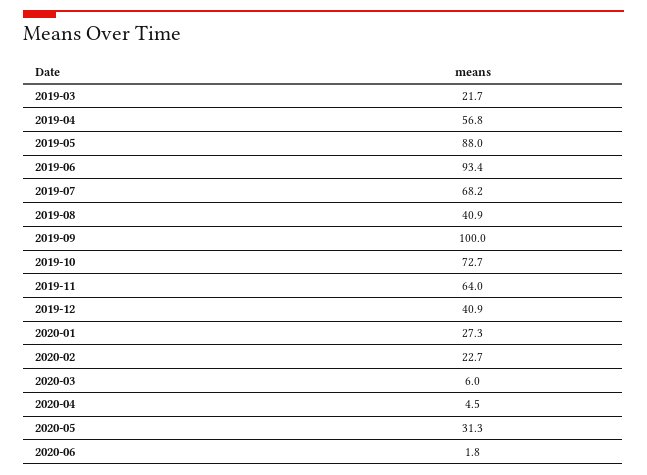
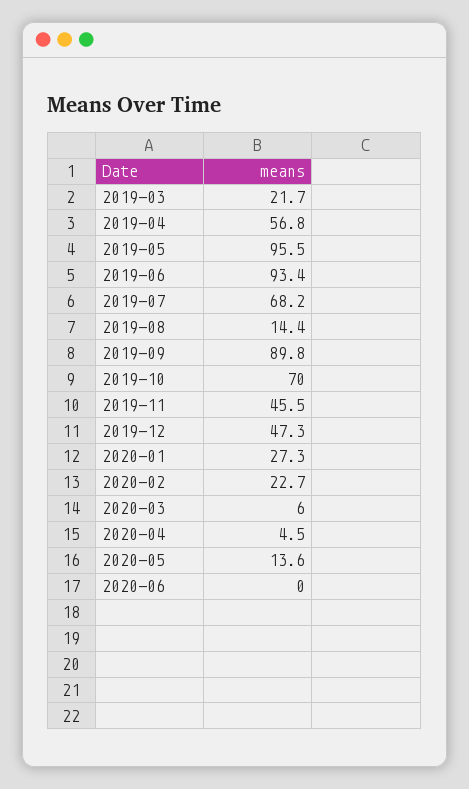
  {
    "2019-03": 21.7,
    "2019-04": 56.8,
-   "2019-05": 88,
+   "2019-05": 95.5,
    "2019-06": 93.4,
    "2019-07": 68.2,
-   "2019-08": 40.9,
+   "2019-08": 14.4,
-   "2019-09": 100,
+   "2019-09": 89.8,
-   "2019-10": 72.7,
+   "2019-10": 70,
-   "2019-11": 64,
+   "2019-11": 45.5,
-   "2019-12": 40.9,
+   "2019-12": 47.3,
    "2020-01": 27.3,
    "2020-02": 22.7,
    "2020-03": 6,
    "2020-04": 4.5,
-   "2020-05": 31.3,
+   "2020-05": 13.6,
-   "2020-06": 1.8
+   "2020-06": 0
  }

